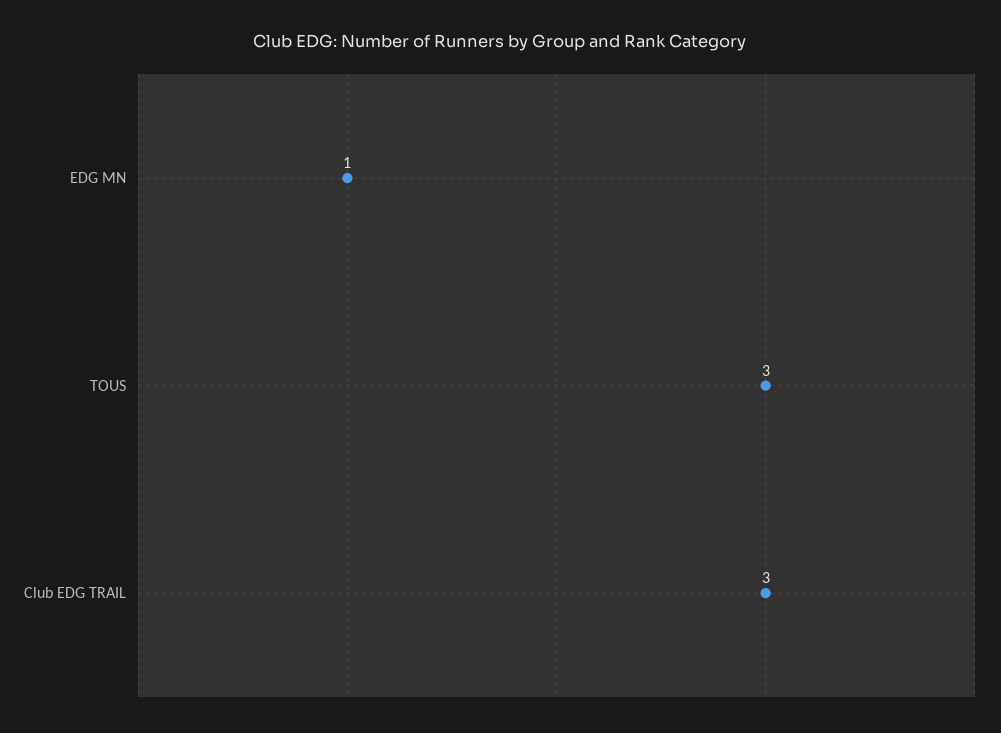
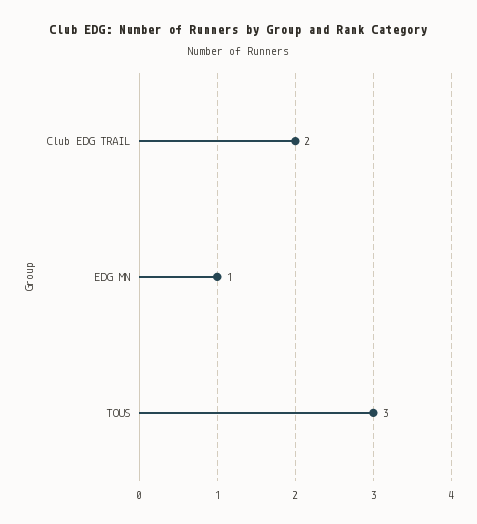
  {
    "EDG MN": 1,
    "TOUS": 3,
-   "Club EDG TRAIL": 3
+   "Club EDG TRAIL": 2
  }

